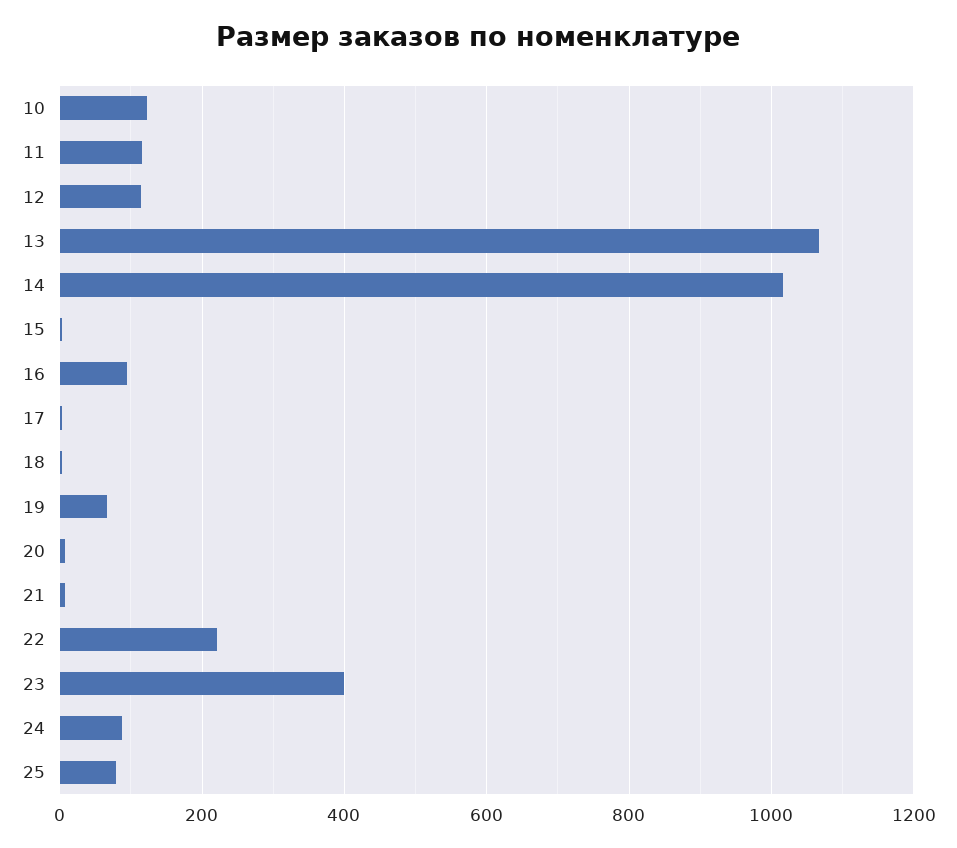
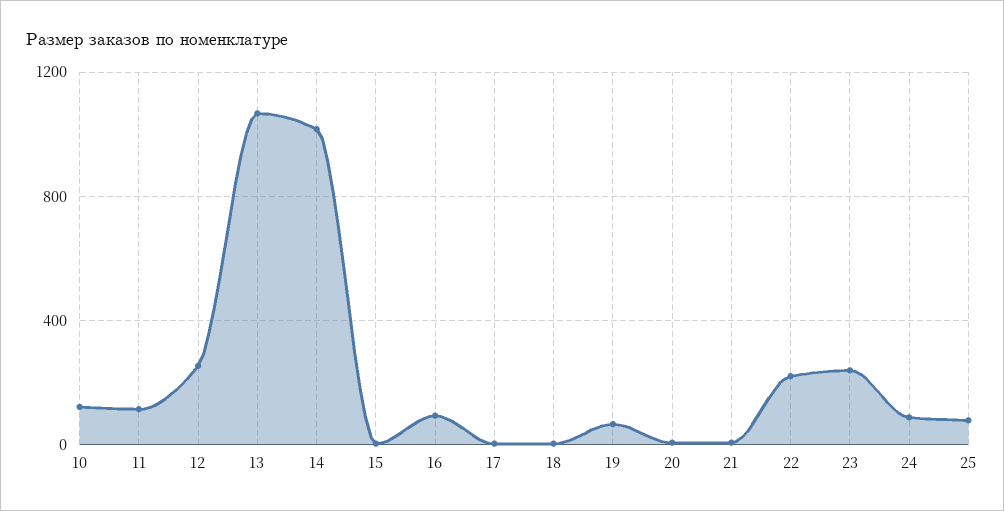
  {
    "10": 120,
    "11": 120,
-   "12": 120,
+   "12": 250,
    "13": 1060,
    "14": 1020,
    "15": 0,
    "16": 100,
    "17": 0,
    "18": 0,
    "19": 60,
    "20": 0,
    "21": 0,
    "22": 220,
-   "23": 400,
+   "23": 250,
    "24": 80,
    "25": 80
  }

